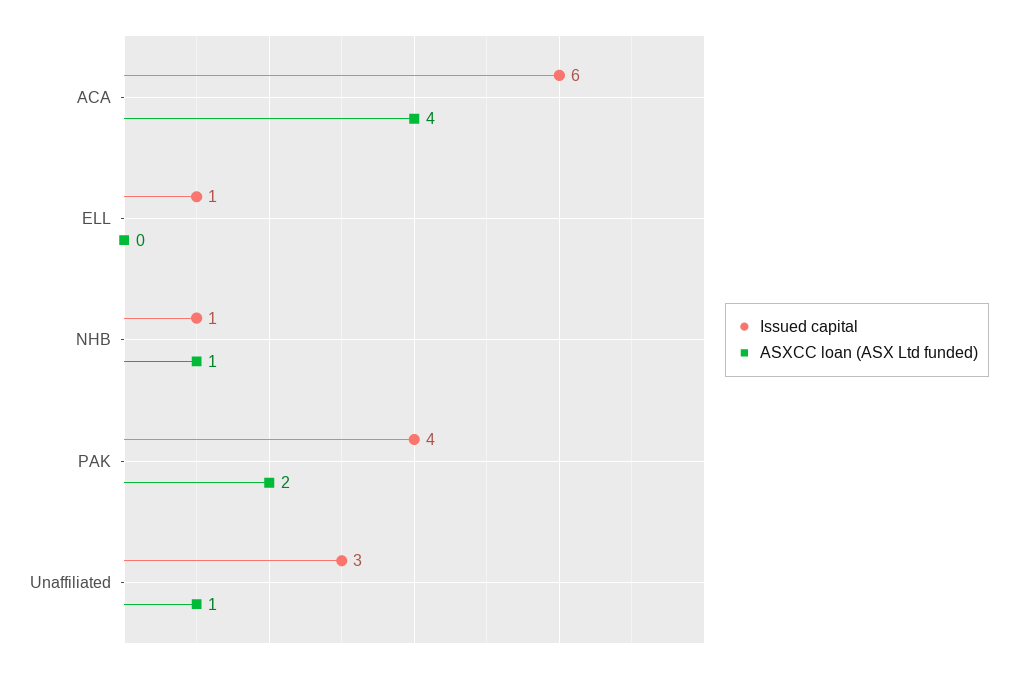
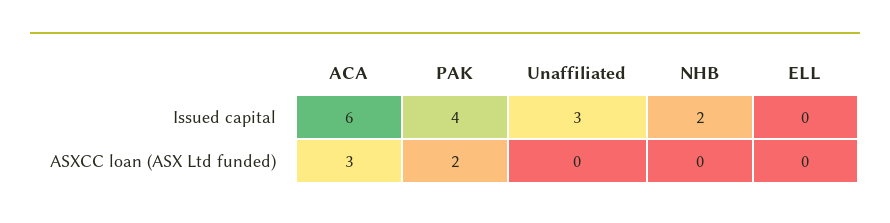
  {
    "Issued capital": {
      "ACA": 6,
-     "ELL": 1,
+     "ELL": 0,
-     "NHB": 1,
+     "NHB": 2,
      "PAK": 4,
      "Unaffiliated": 3
    },
    "ASXCC loan (ASX Ltd funded)": {
-     "ACA": 4,
+     "ACA": 3,
      "ELL": 0,
-     "NHB": 1,
+     "NHB": 0,
      "PAK": 2,
-     "Unaffiliated": 1
+     "Unaffiliated": 0
    }
  }

